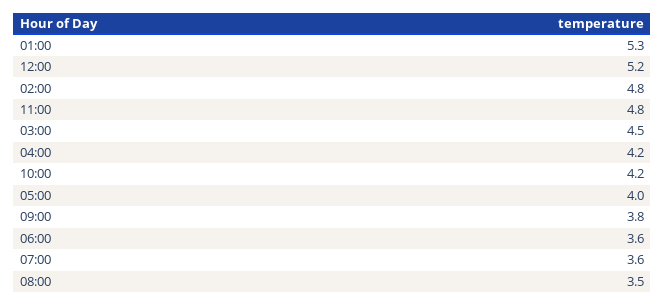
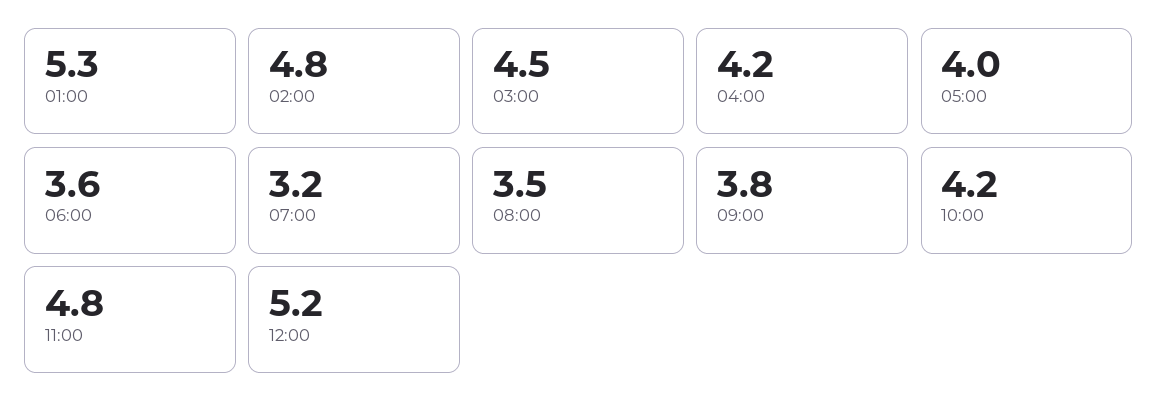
  {
    "01:00": 5.3,
    "12:00": 5.2,
    "02:00": 4.8,
    "11:00": 4.8,
    "03:00": 4.5,
    "04:00": 4.2,
    "10:00": 4.2,
    "05:00": 4,
    "09:00": 3.8,
    "06:00": 3.6,
-   "07:00": 3.6,
+   "07:00": 3.2,
    "08:00": 3.5
  }

